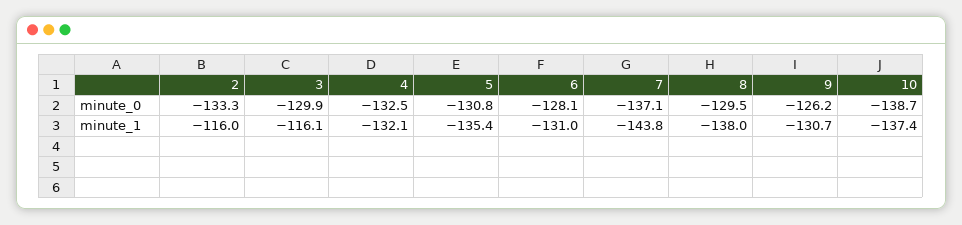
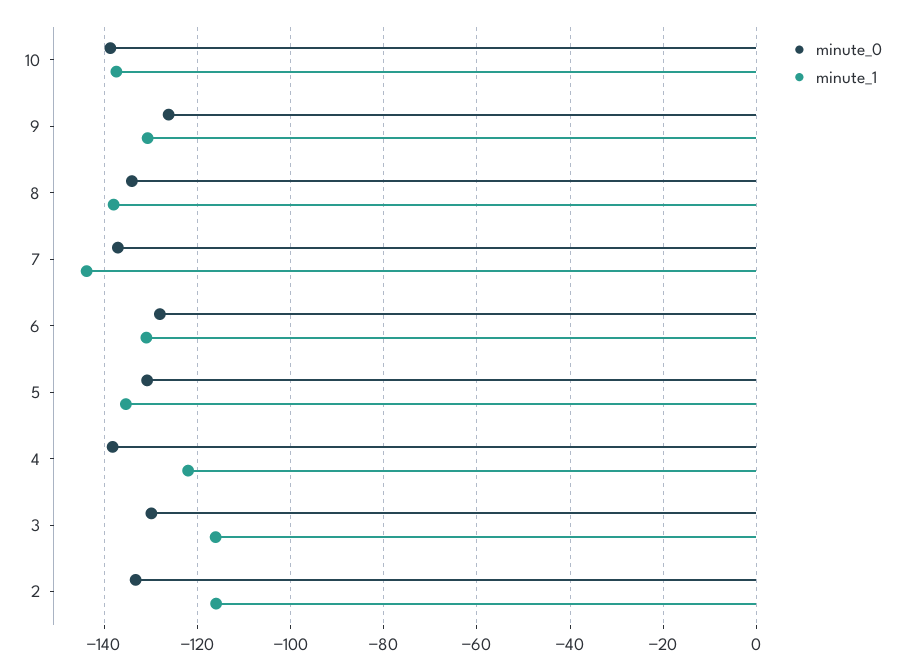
  {
    "minute_0": {
      "2": -133.3,
      "3": -129.9,
-     "4": -132.5,
+     "4": -138,
      "5": -130.8,
      "6": -128.1,
      "7": -137.1,
-     "8": -129.5,
+     "8": -134,
      "9": -126.2,
      "10": -138.7
    },
    "minute_1": {
      "2": -116,
      "3": -116.1,
-     "4": -132.1,
+     "4": -122,
      "5": -135.4,
      "6": -131,
      "7": -143.8,
      "8": -138,
      "9": -130.7,
      "10": -137.4
    }
  }

